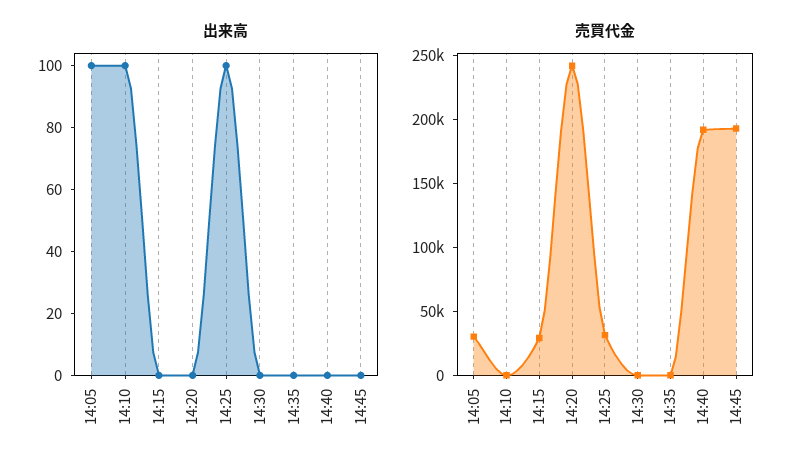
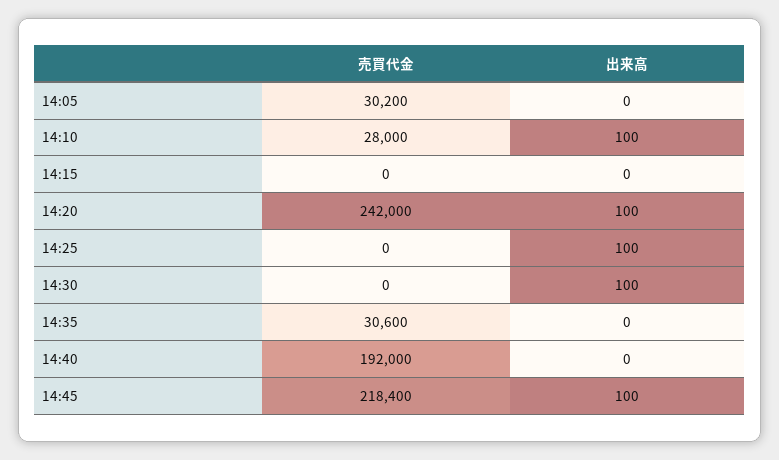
  {
    "出来高": {
-     "14:05": 100,
+     "14:05": 0,
      "14:10": 100,
      "14:15": 0,
-     "14:20": 0,
+     "14:20": 100,
      "14:25": 100,
-     "14:30": 0,
+     "14:30": 100,
      "14:35": 0,
      "14:40": 0,
-     "14:45": 0
+     "14:45": 100
    },
    "売買代金": {
      "14:05": 30200,
-     "14:10": 0,
+     "14:10": 28000,
-     "14:15": 30000,
+     "14:15": 0,
      "14:20": 242000,
-     "14:25": 30000,
+     "14:25": 0,
      "14:30": 0,
-     "14:35": 0,
+     "14:35": 30600,
      "14:40": 192000,
-     "14:45": 190000
+     "14:45": 218400
    }
  }

